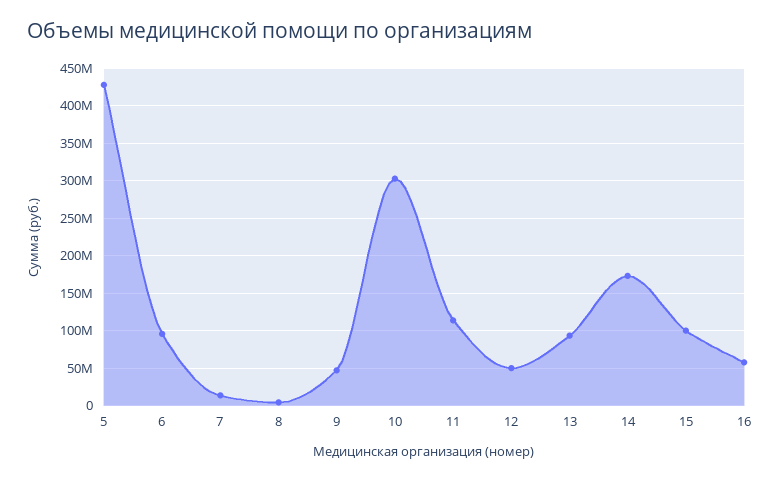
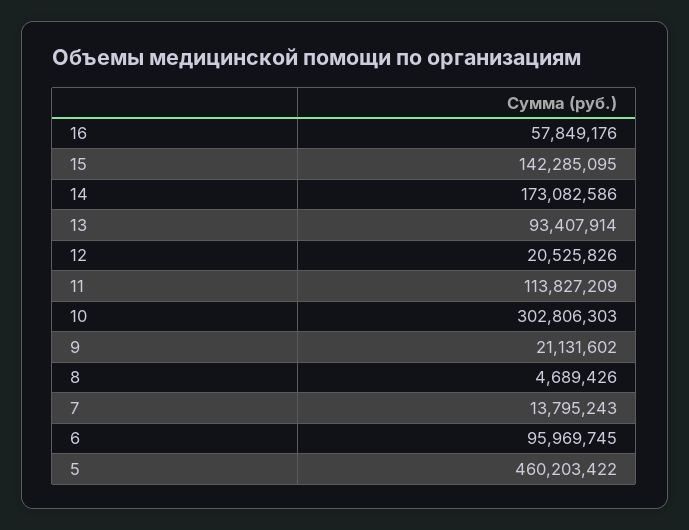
  {
-   "5": 430000000,
+   "5": 460203422,
    "6": 95969745,
    "7": 13795243,
    "8": 4689426,
-   "9": 50000000,
+   "9": 21131602,
    "10": 302806303,
    "11": 113827209,
-   "12": 50000000,
+   "12": 20525826,
    "13": 93407914,
    "14": 173082586,
-   "15": 100000000,
+   "15": 142285095,
    "16": 57849176
  }

